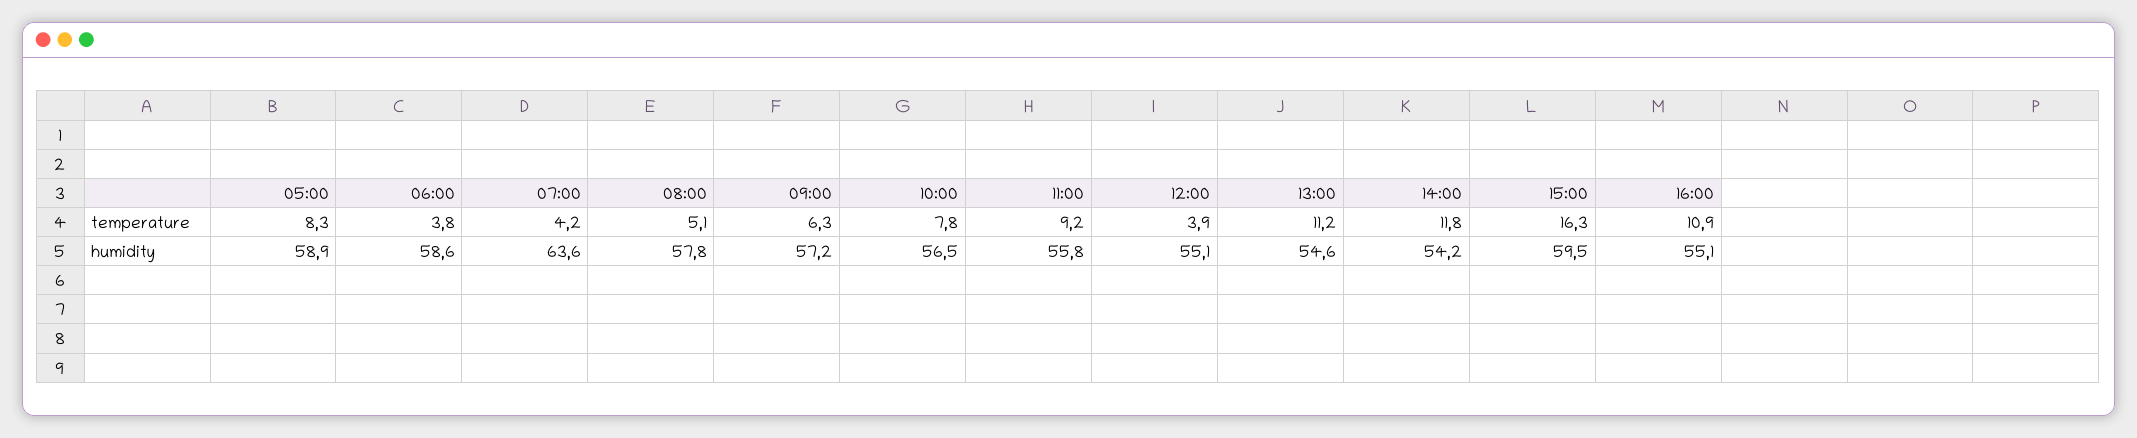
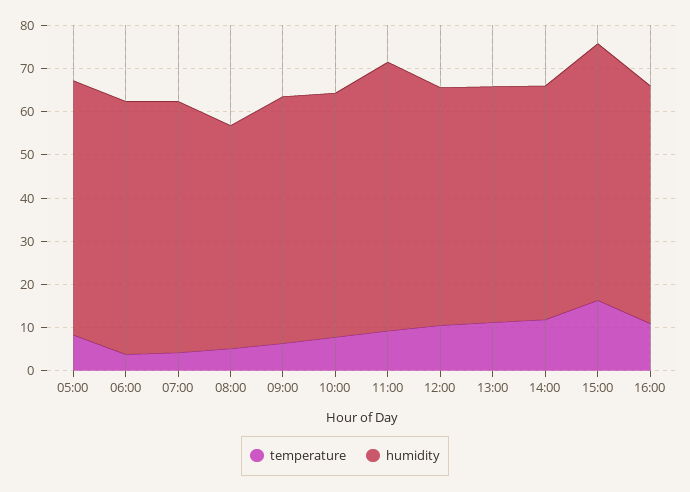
  {
    "temperature": {
      "05:00": 8.3,
      "06:00": 3.8,
      "07:00": 4.2,
      "08:00": 5.1,
      "09:00": 6.3,
      "10:00": 7.8,
      "11:00": 9.2,
-     "12:00": 3.9,
+     "12:00": 10,
      "13:00": 11.2,
      "14:00": 11.8,
      "15:00": 16.3,
      "16:00": 10.9
    },
    "humidity": {
      "05:00": 58.9,
      "06:00": 58.6,
-     "07:00": 63.6,
+     "07:00": 58,
-     "08:00": 57.8,
+     "08:00": 52,
      "09:00": 57.2,
      "10:00": 56.5,
-     "11:00": 55.8,
+     "11:00": 62,
      "12:00": 55.1,
      "13:00": 54.6,
      "14:00": 54.2,
      "15:00": 59.5,
      "16:00": 55.1
    }
  }

